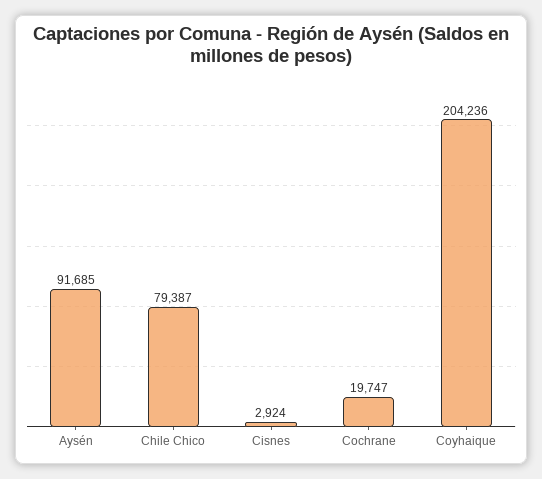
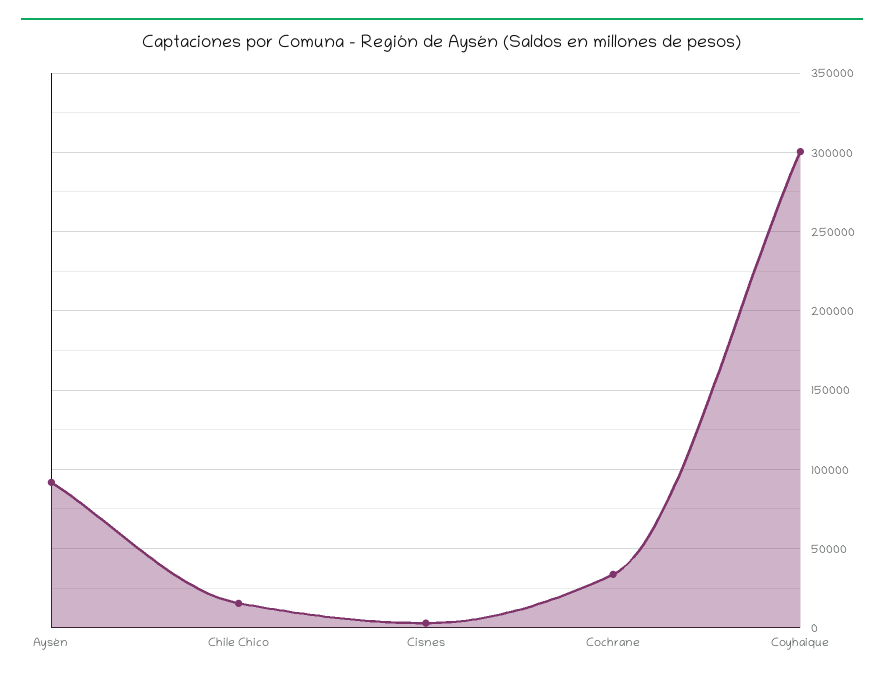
  {
    "Aysén": 91685,
-   "Chile Chico": 79387,
+   "Chile Chico": 15000,
    "Cisnes": 2924,
-   "Cochrane": 19747,
+   "Cochrane": 35000,
-   "Coyhaique": 204236
+   "Coyhaique": 300000
  }

